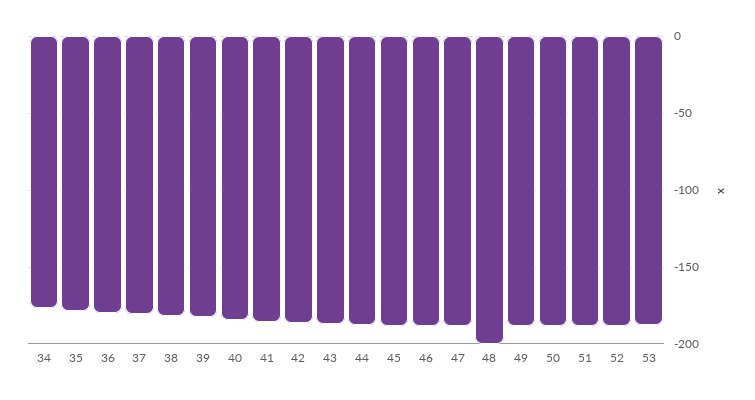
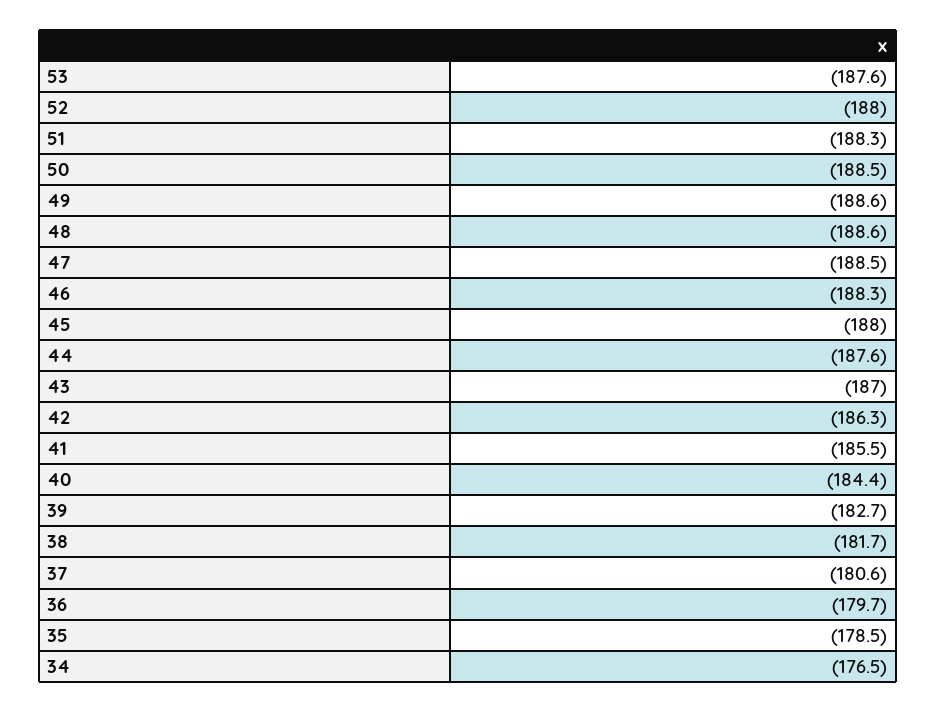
  {
    "34": -176.5,
    "35": -178.5,
    "36": -179.7,
    "37": -180.6,
    "38": -181.7,
    "39": -182.7,
    "40": -184.4,
    "41": -185.5,
    "42": -186.3,
    "43": -187,
    "44": -187.6,
    "45": -188,
    "46": -188.3,
    "47": -188.5,
-   "48": -200,
+   "48": -188.6,
    "49": -188.6,
    "50": -188.5,
    "51": -188.3,
    "52": -188,
    "53": -187.6
  }

